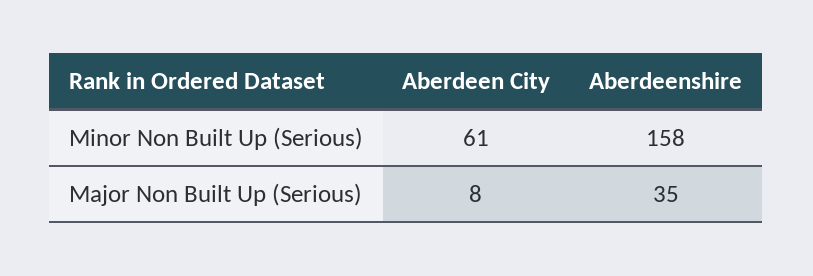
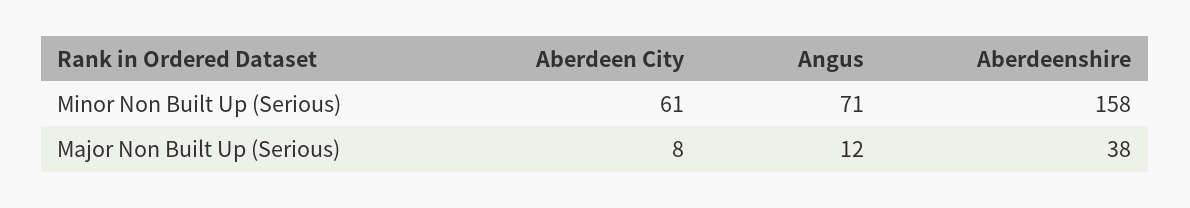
  {
    "Aberdeen City": {
      "Minor Non Built Up (Serious)": 61,
      "Major Non Built Up (Serious)": 8
    },
    "Aberdeenshire": {
      "Minor Non Built Up (Serious)": 158,
-     "Major Non Built Up (Serious)": 35
+     "Major Non Built Up (Serious)": 38
-   }
+   },
+   "Angus": {
+     "Minor Non Built Up (Serious)": 71,
+     "Major Non Built Up (Serious)": 12
+   }
  }

